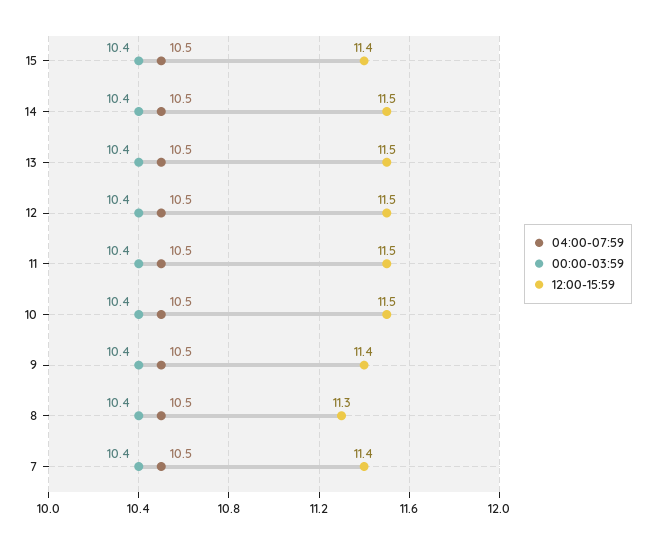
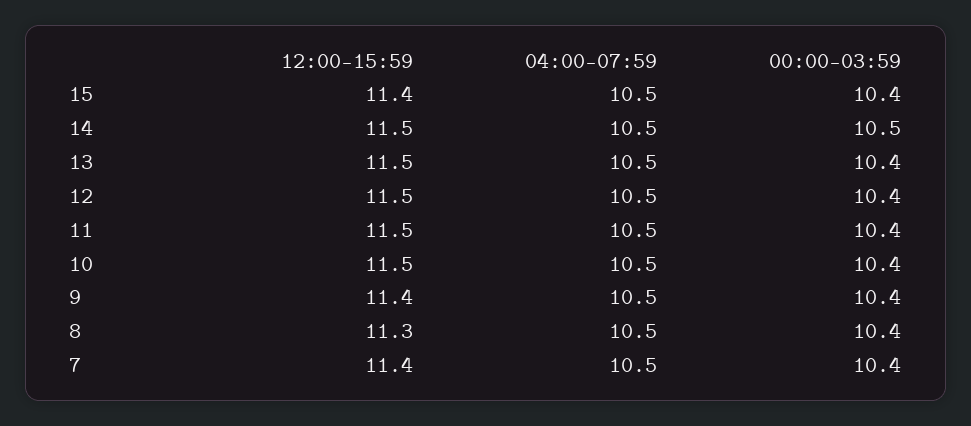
  {
    "04:00-07:59": {
      "15": 10.5,
      "14": 10.5,
      "13": 10.5,
      "12": 10.5,
      "11": 10.5,
      "10": 10.5,
      "9": 10.5,
      "8": 10.5,
      "7": 10.5
    },
    "00:00-03:59": {
      "15": 10.4,
-     "14": 10.4,
+     "14": 10.5,
      "13": 10.4,
      "12": 10.4,
      "11": 10.4,
      "10": 10.4,
      "9": 10.4,
      "8": 10.4,
      "7": 10.4
    },
    "12:00-15:59": {
      "15": 11.4,
      "14": 11.5,
      "13": 11.5,
      "12": 11.5,
      "11": 11.5,
      "10": 11.5,
      "9": 11.4,
      "8": 11.3,
      "7": 11.4
    }
  }

